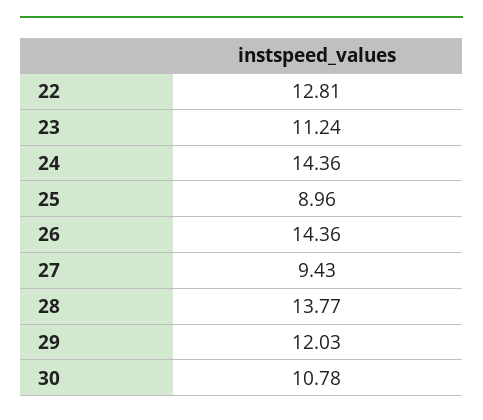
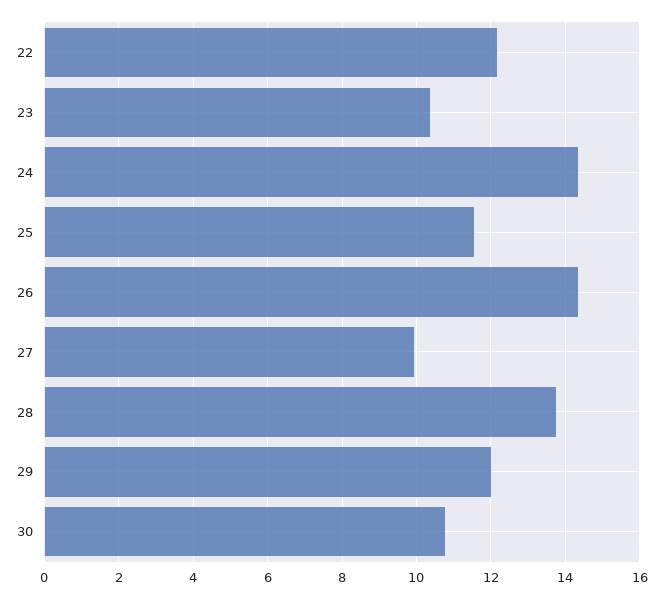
  {
-   "22": 12.81,
+   "22": 12.2,
-   "23": 11.24,
+   "23": 10.4,
    "24": 14.36,
-   "25": 8.96,
+   "25": 11.6,
    "26": 14.36,
-   "27": 9.43,
+   "27": 10,
    "28": 13.77,
    "29": 12.03,
    "30": 10.78
  }

